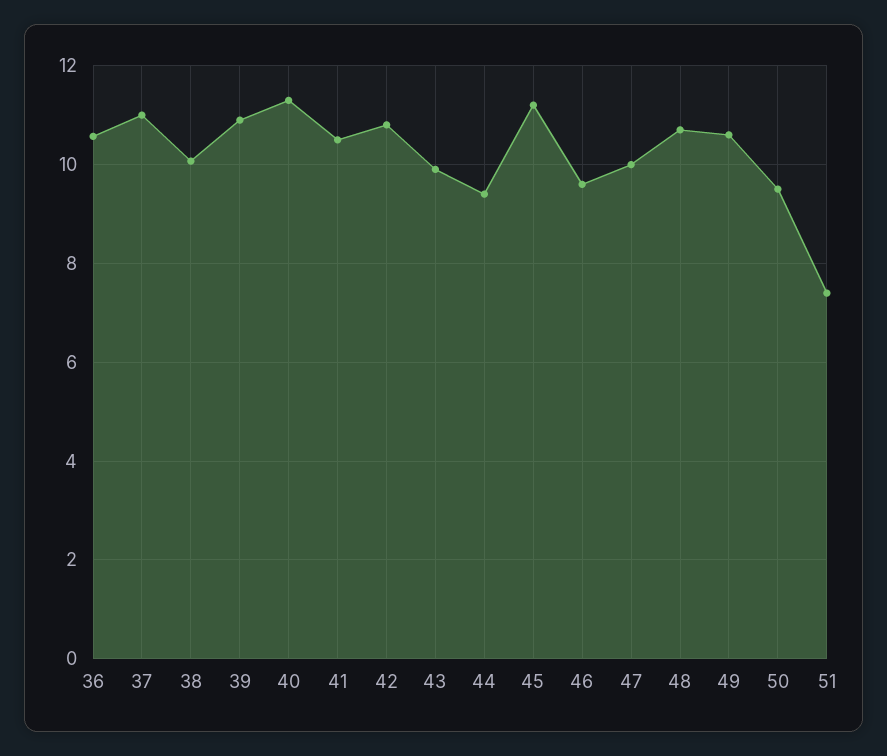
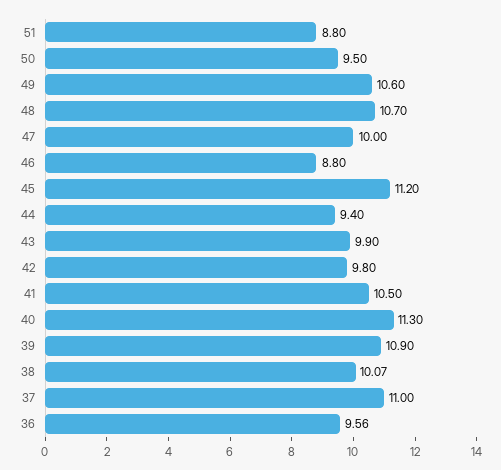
  {
-   "36": 10.6,
+   "36": 9.56,
    "37": 11,
    "38": 10.07,
    "39": 10.9,
    "40": 11.3,
    "41": 10.5,
-   "42": 10.8,
+   "42": 9.8,
    "43": 9.9,
    "44": 9.4,
    "45": 11.2,
-   "46": 9.6,
+   "46": 8.8,
    "47": 10,
    "48": 10.7,
    "49": 10.6,
    "50": 9.5,
-   "51": 7.4
+   "51": 8.8
  }

